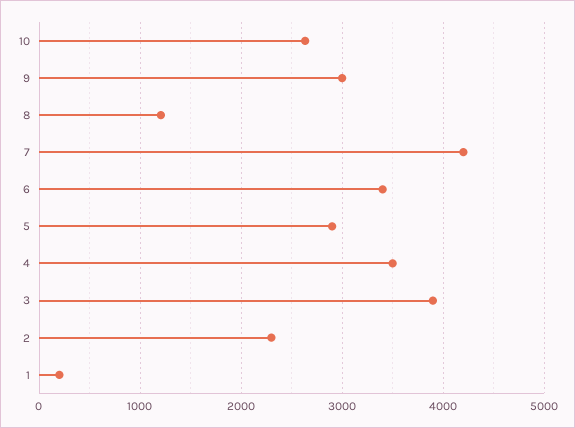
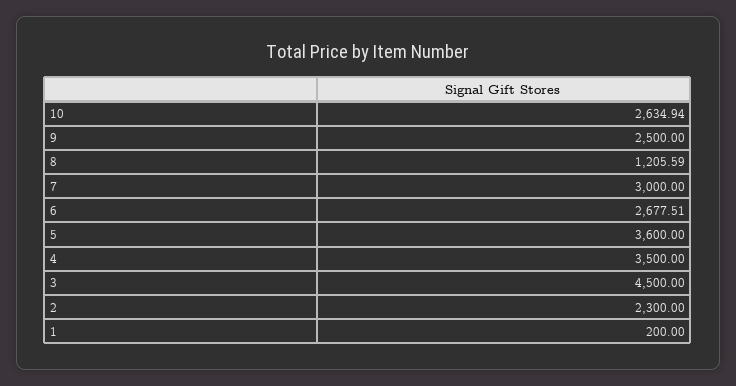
  {
    "10": 2634.94,
-   "9": 3000,
+   "9": 2500,
    "8": 1205.59,
-   "7": 4200,
+   "7": 3000,
-   "6": 3400,
+   "6": 2677.51,
-   "5": 2900,
+   "5": 3600,
    "4": 3500,
-   "3": 3900,
+   "3": 4500,
    "2": 2300,
    "1": 200
  }

